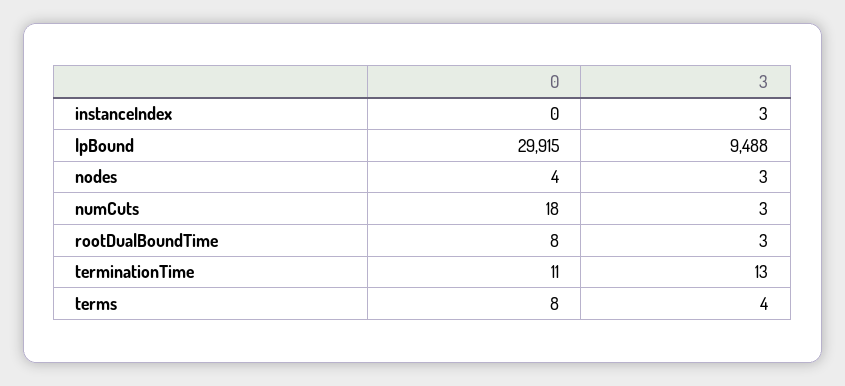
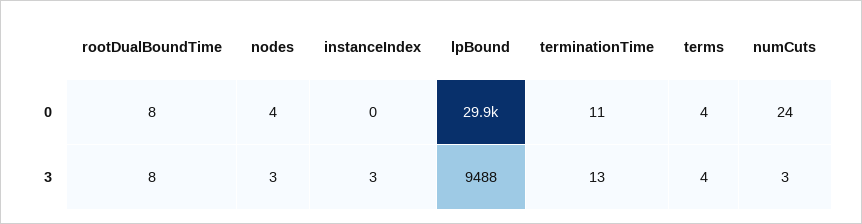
  {
    "0": {
      "instanceIndex": 0,
      "lpBound": 29915,
      "nodes": 4,
-     "numCuts": 18,
+     "numCuts": 24,
      "rootDualBoundTime": 8,
      "terminationTime": 11,
-     "terms": 8
+     "terms": 4
    },
    "3": {
      "instanceIndex": 3,
      "lpBound": 9488,
      "nodes": 3,
      "numCuts": 3,
-     "rootDualBoundTime": 3,
+     "rootDualBoundTime": 8,
      "terminationTime": 13,
      "terms": 4
    }
  }

